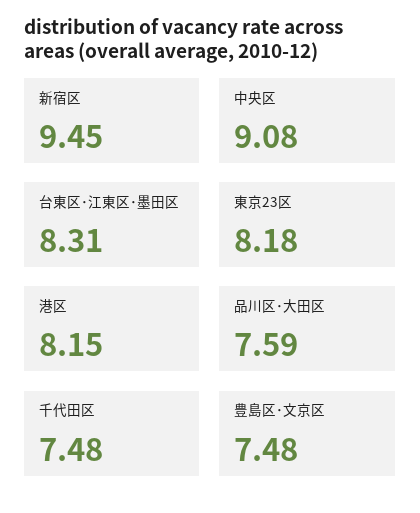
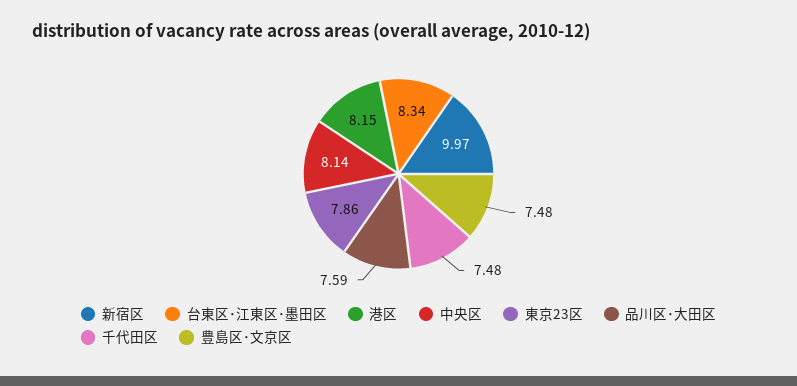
  {
-   "新宿区": 9.45,
+   "新宿区": 9.97,
-   "中央区": 9.08,
+   "中央区": 8.14,
-   "台東区･江東区･墨田区": 8.31,
+   "台東区･江東区･墨田区": 8.34,
-   "東京23区": 8.18,
+   "東京23区": 7.86,
    "港区": 8.15,
    "品川区･大田区": 7.59,
    "千代田区": 7.48,
    "豊島区･文京区": 7.48
  }

